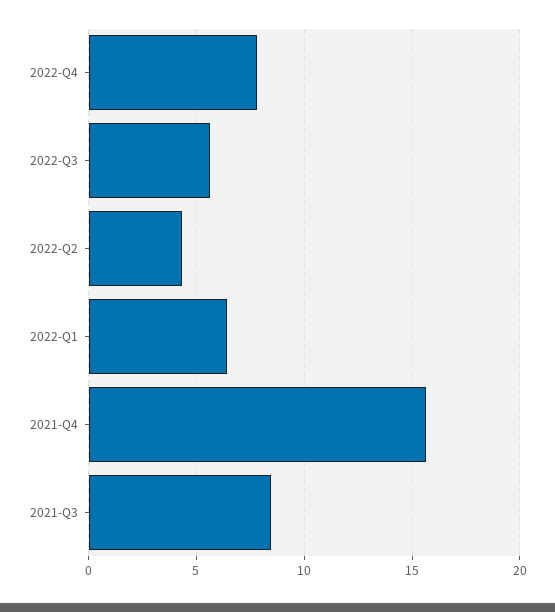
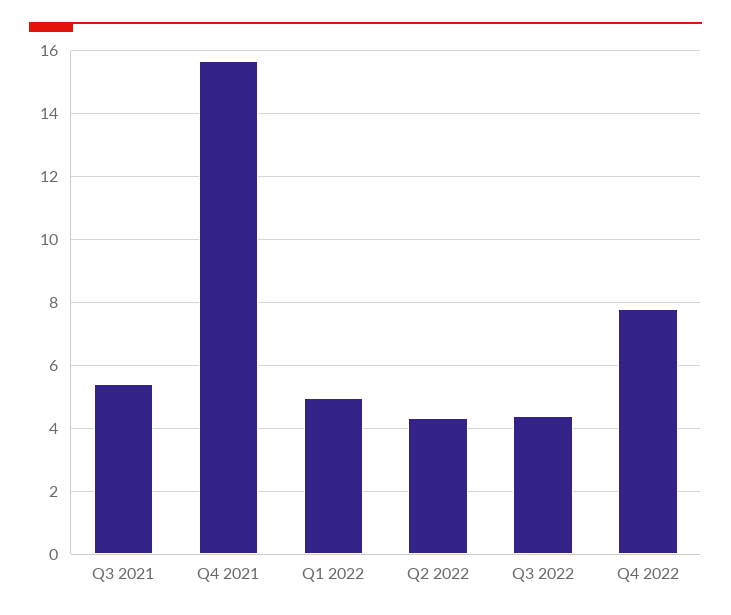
  {
    "2022-Q4": 7.8,
-   "2022-Q3": 5.5,
+   "2022-Q3": 4.4,
    "2022-Q2": 4.4,
-   "2022-Q1": 6.5,
+   "2022-Q1": 5,
    "2021-Q4": 15.6,
-   "2021-Q3": 8.5
+   "2021-Q3": 5.4
  }

